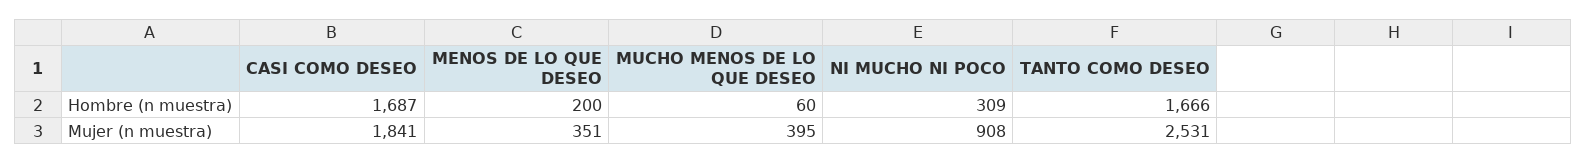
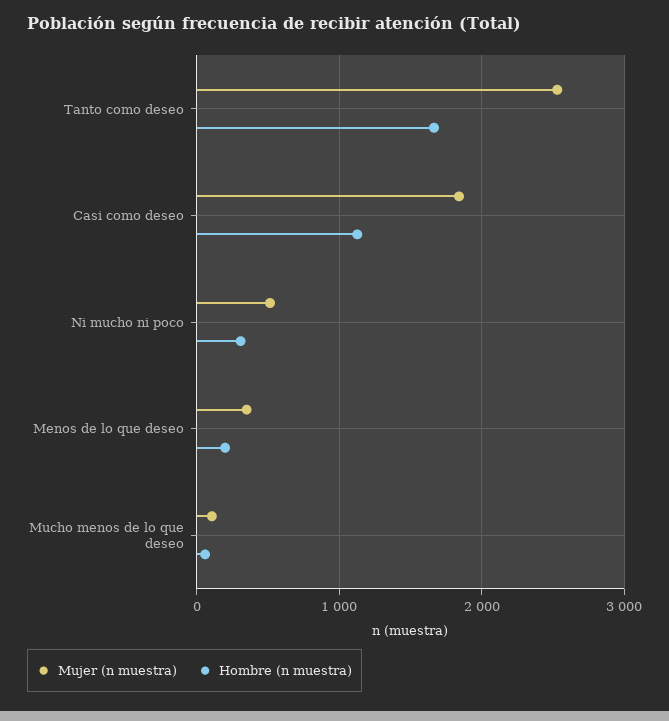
  {
    "Hombre (n muestra)": {
-     "CASI COMO DESEO": 1687,
+     "CASI COMO DESEO": 1100,
      "MENOS DE LO QUE DESEO": 200,
      "MUCHO MENOS DE LO QUE DESEO": 60,
      "NI MUCHO NI POCO": 309,
      "TANTO COMO DESEO": 1666
    },
    "Mujer (n muestra)": {
      "CASI COMO DESEO": 1841,
      "MENOS DE LO QUE DESEO": 351,
-     "MUCHO MENOS DE LO QUE DESEO": 395,
+     "MUCHO MENOS DE LO QUE DESEO": 100,
-     "NI MUCHO NI POCO": 908,
+     "NI MUCHO NI POCO": 500,
      "TANTO COMO DESEO": 2531
    }
  }

